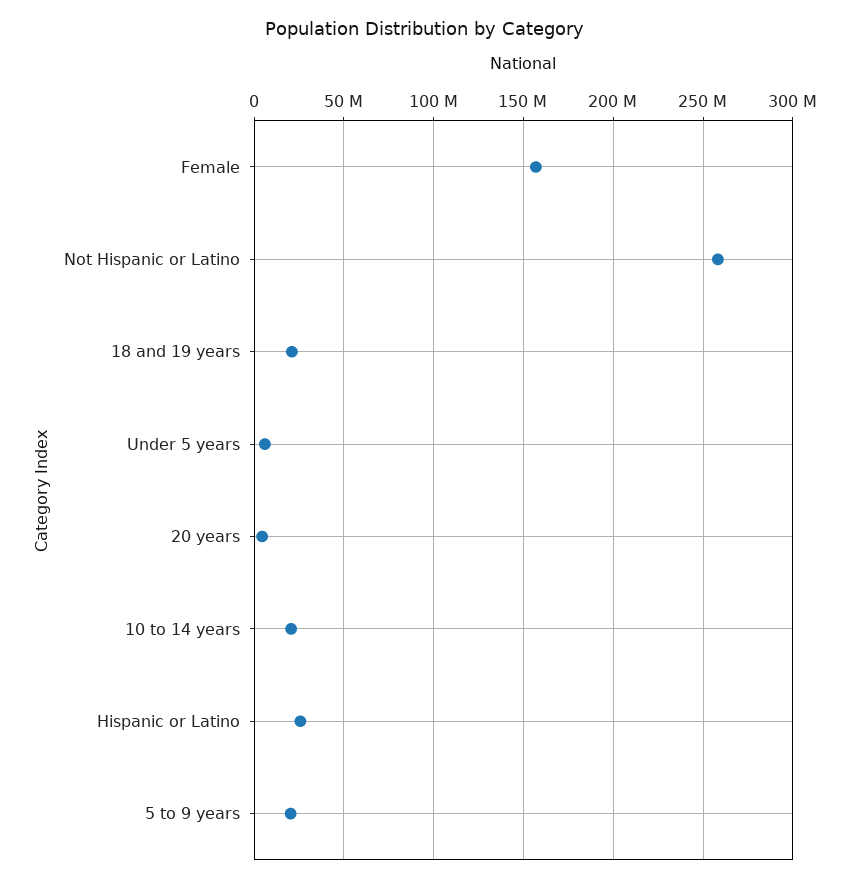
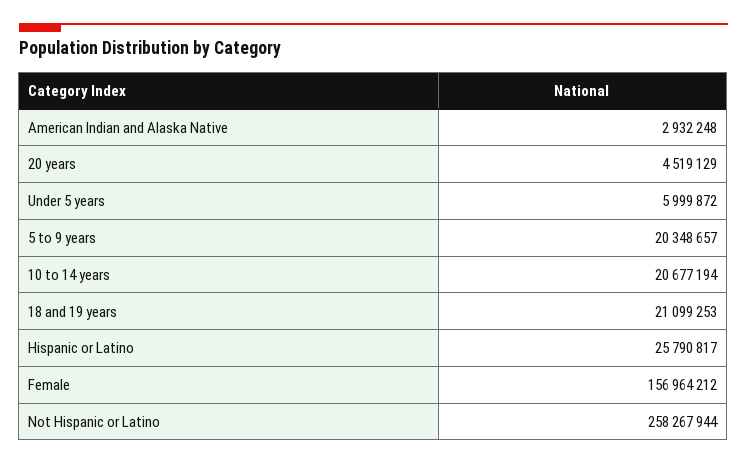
  {
    "Female": 156964212,
    "Not Hispanic or Latino": 258267944,
    "18 and 19 years": 21099253,
    "Under 5 years": 5999872,
    "20 years": 4519129,
    "10 to 14 years": 20677194,
    "Hispanic or Latino": 25790817,
-   "5 to 9 years": 20348657
+   "5 to 9 years": 20348657,
+   "American Indian and Alaska Native": 2932248
  }

